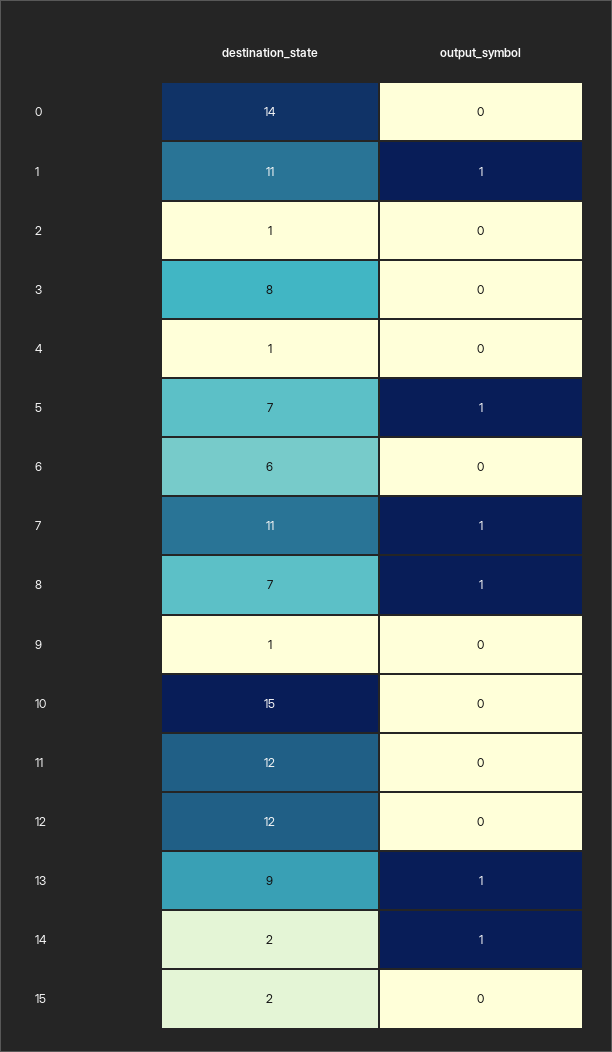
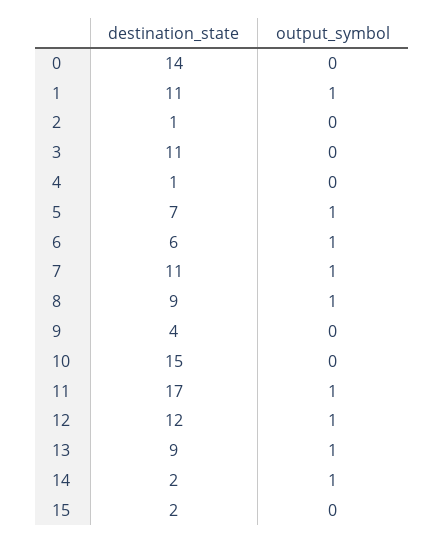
  {
    "destination_state": {
      "0": 14,
      "1": 11,
      "2": 1,
-     "3": 8,
+     "3": 11,
      "4": 1,
      "5": 7,
      "6": 6,
      "7": 11,
-     "8": 7,
+     "8": 9,
-     "9": 1,
+     "9": 4,
      "10": 15,
-     "11": 12,
+     "11": 17,
      "12": 12,
      "13": 9,
      "14": 2,
      "15": 2
    },
    "output_symbol": {
      "0": 0,
      "1": 1,
      "2": 0,
      "3": 0,
      "4": 0,
      "5": 1,
-     "6": 0,
+     "6": 1,
      "7": 1,
      "8": 1,
      "9": 0,
      "10": 0,
-     "11": 0,
+     "11": 1,
-     "12": 0,
+     "12": 1,
      "13": 1,
      "14": 1,
      "15": 0
    }
  }

